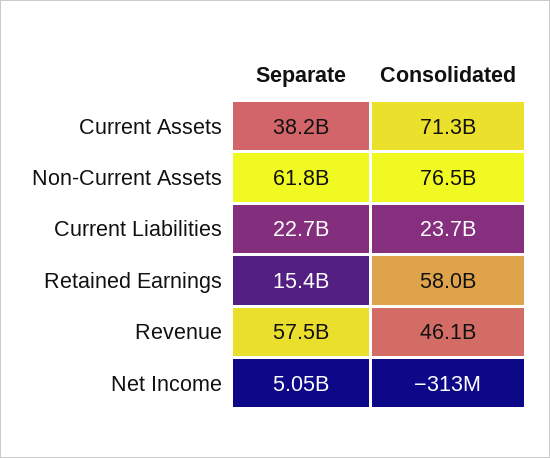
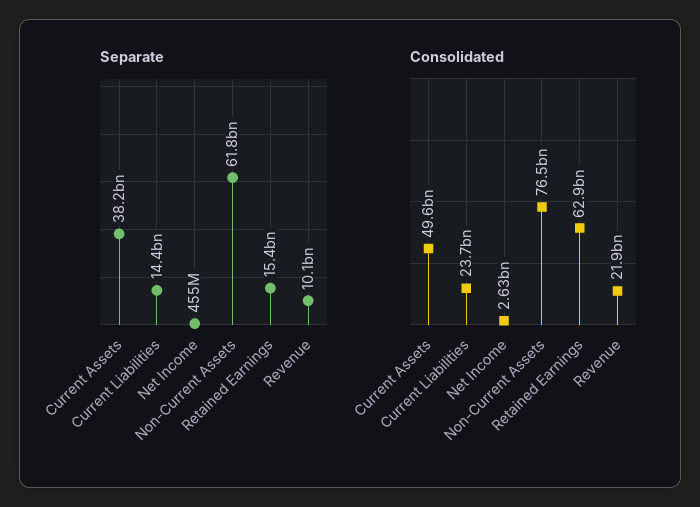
  {
    "Separate": {
      "Current Assets": 38200000000,
      "Non-Current Assets": 61800000000,
-     "Current Liabilities": 22700000000,
+     "Current Liabilities": 14400000000,
      "Retained Earnings": 15400000000,
-     "Revenue": 57500000000,
+     "Revenue": 10100000000,
-     "Net Income": 5050000000
+     "Net Income": 455000000
    },
    "Consolidated": {
-     "Current Assets": 71300000000,
+     "Current Assets": 49600000000,
      "Non-Current Assets": 76500000000,
      "Current Liabilities": 23700000000,
-     "Retained Earnings": 58000000000,
+     "Retained Earnings": 62900000000,
-     "Revenue": 46100000000,
+     "Revenue": 21900000000,
-     "Net Income": -313000000
+     "Net Income": 2630000000
    }
  }

